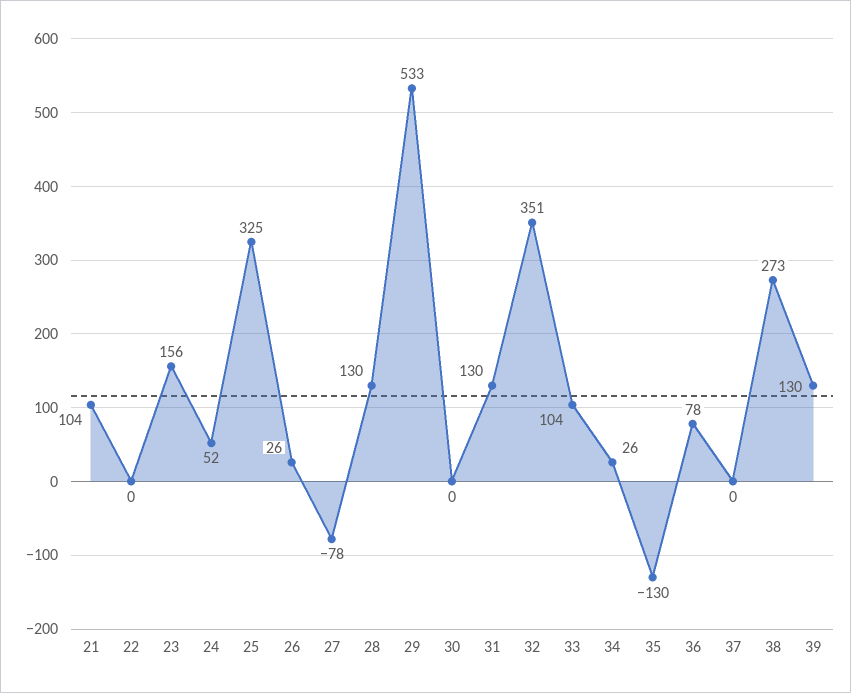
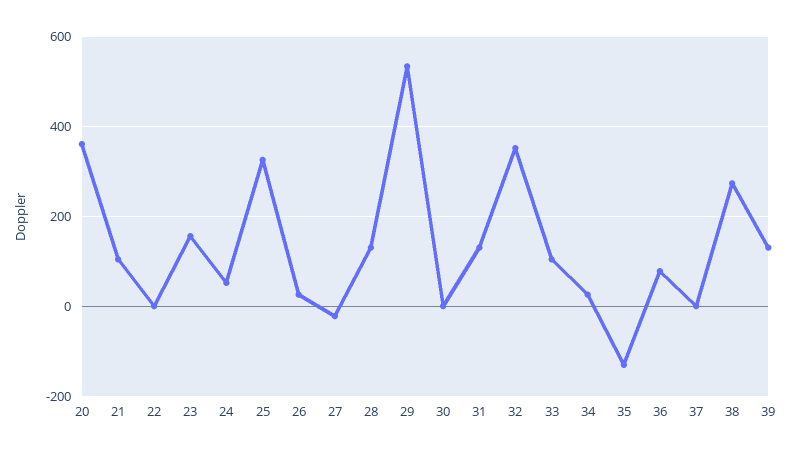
  {
    "21": 104,
    "22": 0,
    "23": 156,
    "24": 52,
    "25": 325,
    "26": 26,
-   "27": -78,
+   "27": -20,
    "28": 130,
    "29": 533,
    "30": 0,
    "31": 130,
    "32": 351,
    "33": 104,
    "34": 26,
    "35": -130,
    "36": 78,
    "37": 0,
    "38": 273,
-   "39": 130
+   "39": 130,
+   "20": 360
  }

